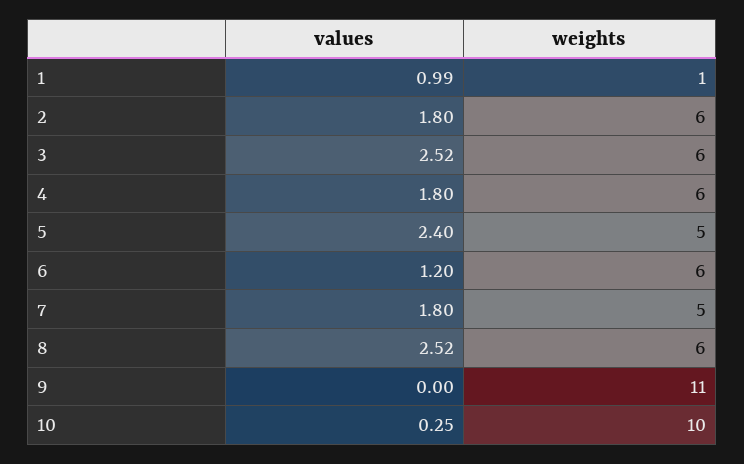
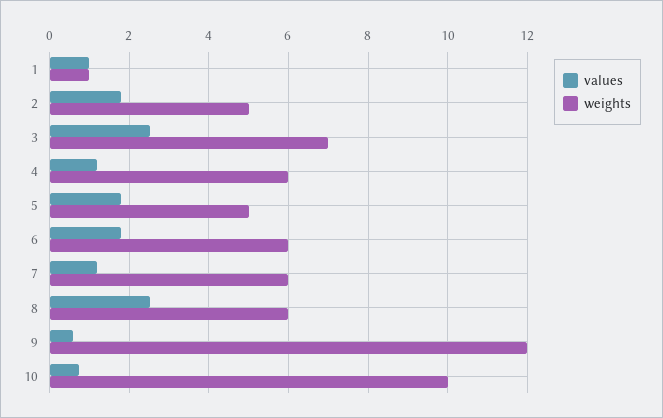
  {
    "values": {
      "1": 0.99,
      "2": 1.8,
      "3": 2.52,
-     "4": 1.8,
+     "4": 1.2,
-     "5": 2.4,
+     "5": 1.8,
-     "6": 1.2,
+     "6": 1.8,
-     "7": 1.8,
+     "7": 1.2,
      "8": 2.52,
-     "9": 0,
+     "9": 0.6,
-     "10": 0.25
+     "10": 0.8
    },
    "weights": {
      "1": 1,
-     "2": 6,
+     "2": 5,
-     "3": 6,
+     "3": 7,
      "4": 6,
      "5": 5,
      "6": 6,
-     "7": 5,
+     "7": 6,
      "8": 6,
-     "9": 11,
+     "9": 12,
      "10": 10
    }
  }

